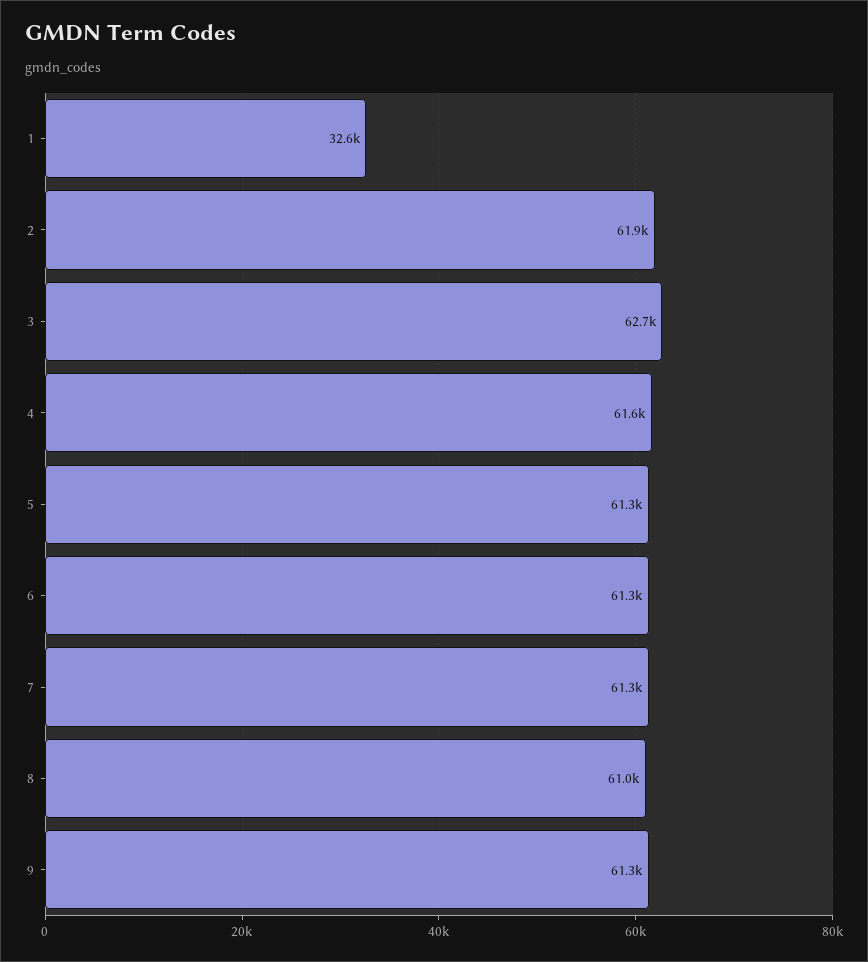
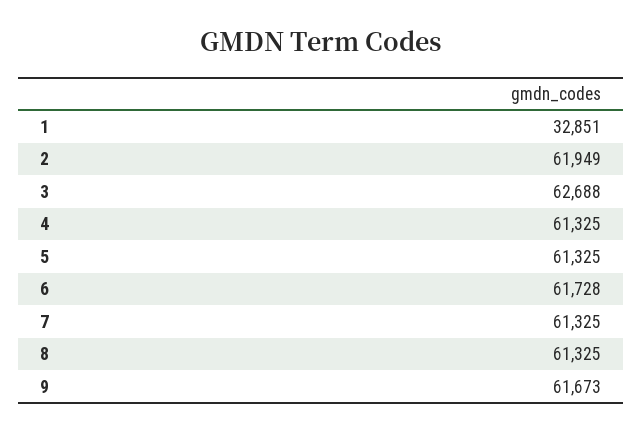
  {
-   "1": 32600,
+   "1": 32851,
    "2": 61949,
    "3": 62688,
-   "4": 61600,
+   "4": 61325,
    "5": 61325,
-   "6": 61300,
+   "6": 61728,
    "7": 61325,
-   "8": 61000,
+   "8": 61325,
-   "9": 61300
+   "9": 61673
  }

